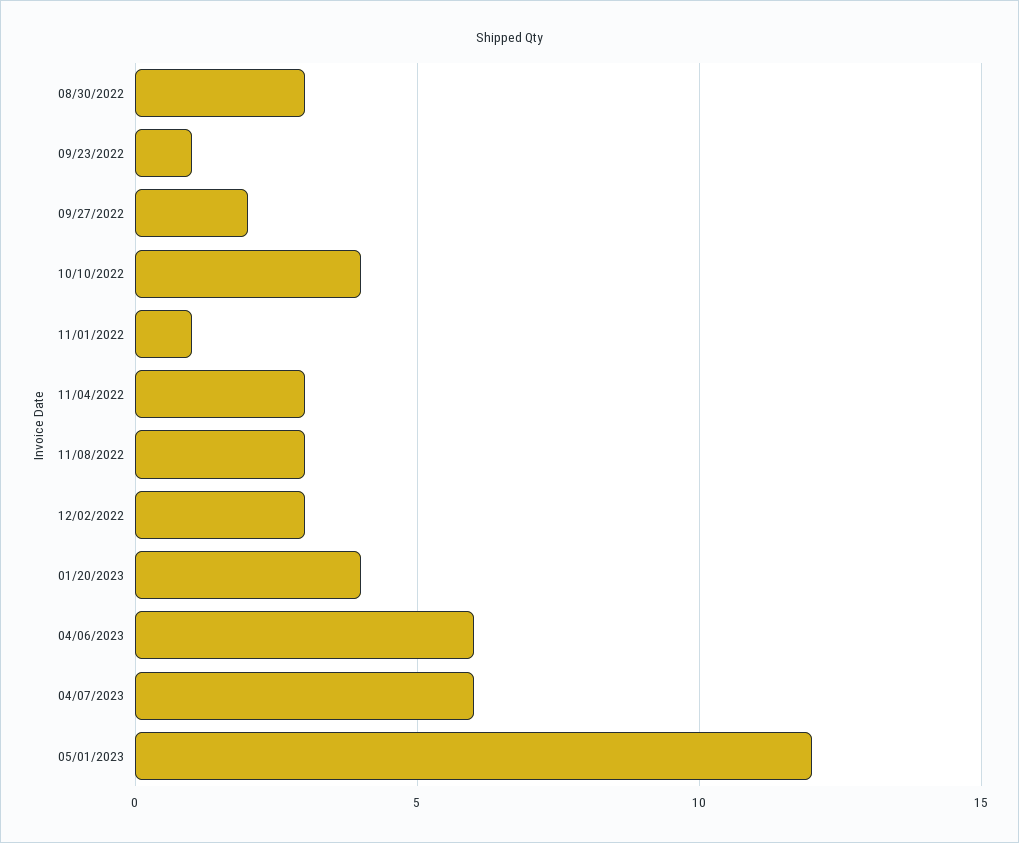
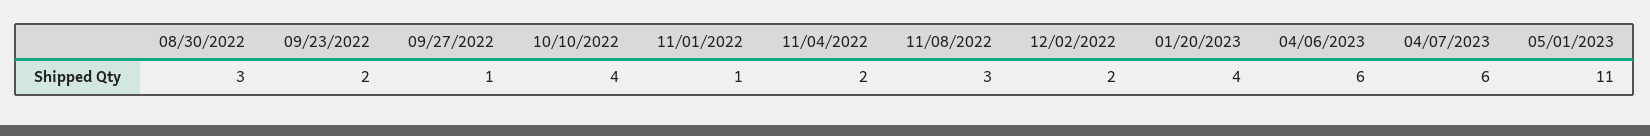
  {
    "08/30/2022": 3,
-   "09/23/2022": 1,
+   "09/23/2022": 2,
-   "09/27/2022": 2,
+   "09/27/2022": 1,
    "10/10/2022": 4,
    "11/01/2022": 1,
-   "11/04/2022": 3,
+   "11/04/2022": 2,
    "11/08/2022": 3,
-   "12/02/2022": 3,
+   "12/02/2022": 2,
    "01/20/2023": 4,
    "04/06/2023": 6,
    "04/07/2023": 6,
-   "05/01/2023": 12
+   "05/01/2023": 11
  }

